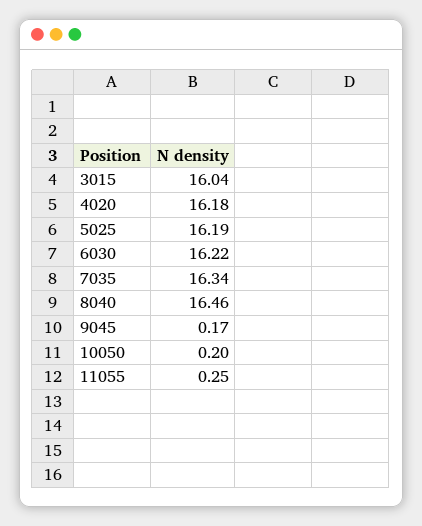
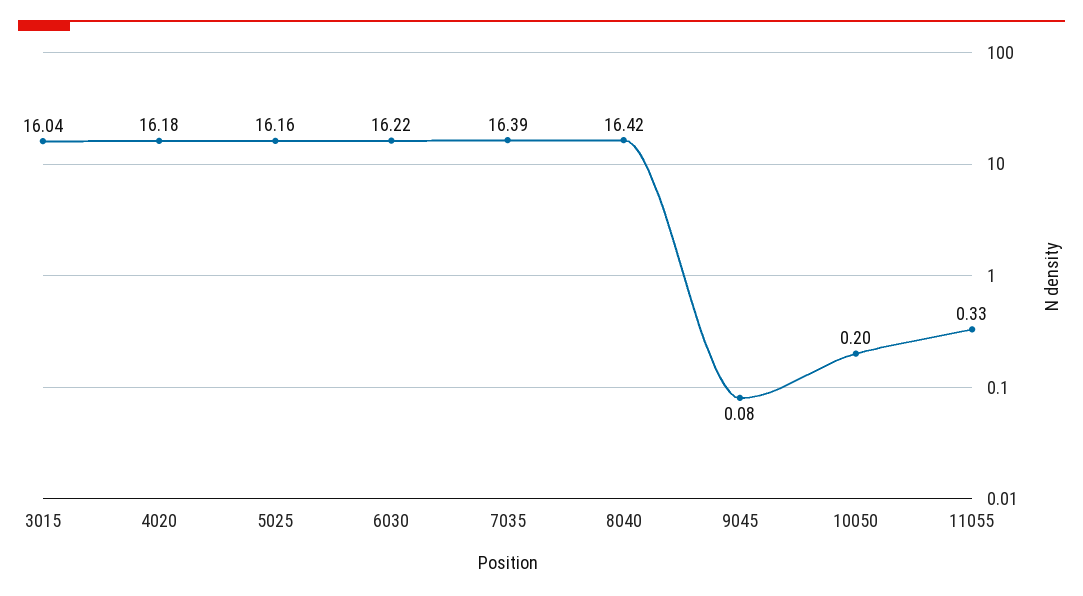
  {
    "3015": 16.04,
    "4020": 16.18,
-   "5025": 16.19,
+   "5025": 16.16,
    "6030": 16.22,
-   "7035": 16.34,
+   "7035": 16.39,
-   "8040": 16.46,
+   "8040": 16.42,
-   "9045": 0.17,
+   "9045": 0.08,
    "10050": 0.2,
-   "11055": 0.25
+   "11055": 0.33
  }

